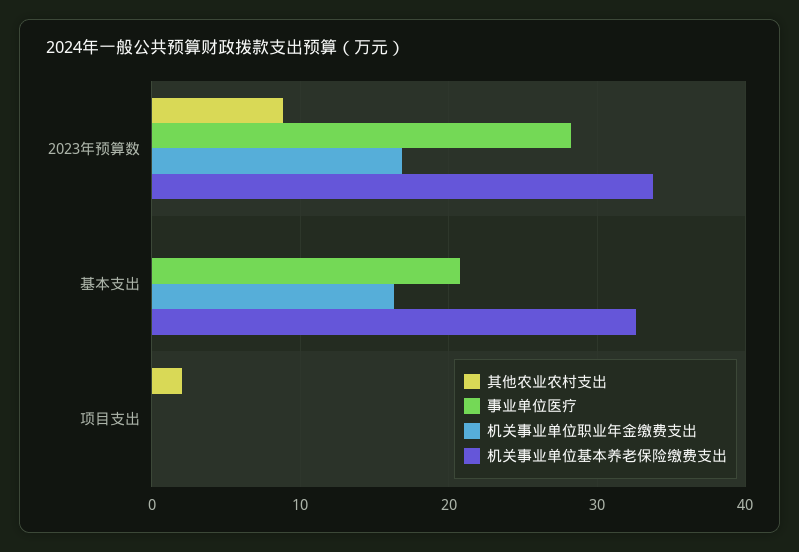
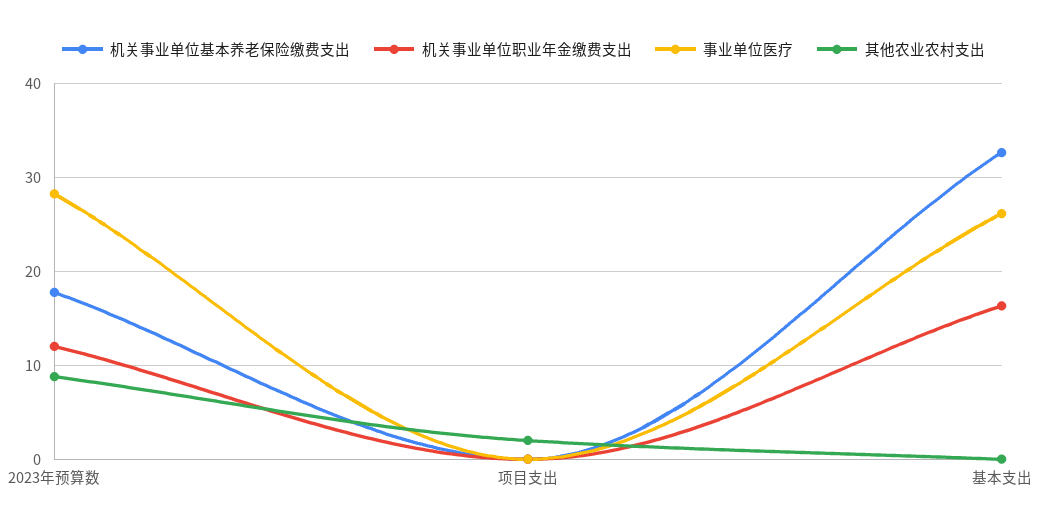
  {
    "其他农业农村支出": {
      "2023年预算数": 9,
      "基本支出": 0,
      "项目支出": 2
    },
    "事业单位医疗": {
      "2023年预算数": 28,
-     "基本支出": 21,
+     "基本支出": 26,
      "项目支出": 0
    },
    "机关事业单位职业年金缴费支出": {
-     "2023年预算数": 17,
+     "2023年预算数": 12,
      "基本支出": 16,
      "项目支出": 0
    },
    "机关事业单位基本养老保险缴费支出": {
-     "2023年预算数": 34,
+     "2023年预算数": 18,
      "基本支出": 33,
      "项目支出": 0
    }
  }

